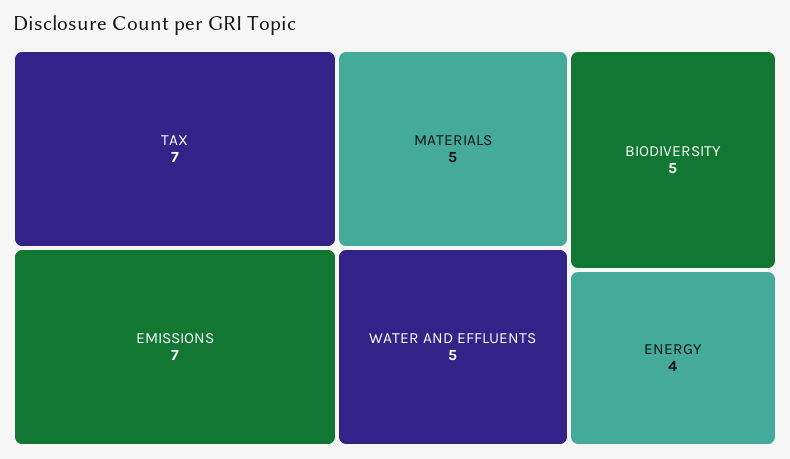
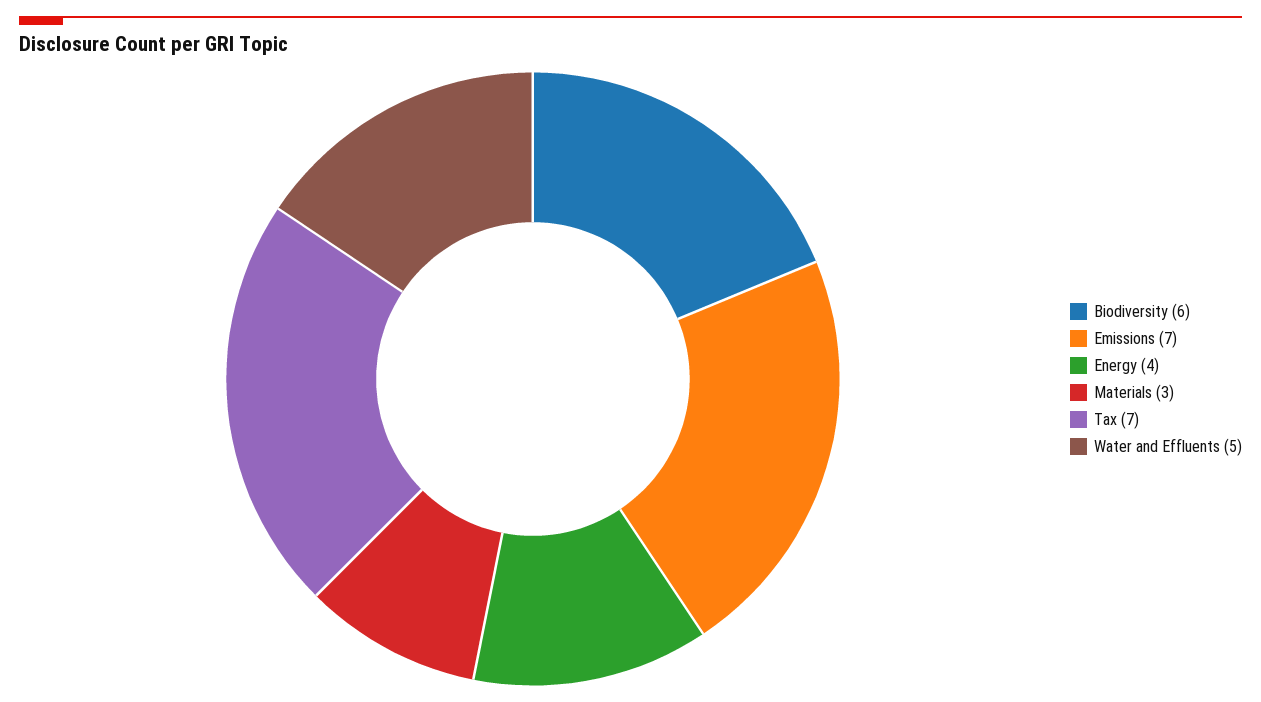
  {
    "TAX": 7,
    "EMISSIONS": 7,
-   "MATERIALS": 5,
+   "MATERIALS": 3,
    "WATER AND EFFLUENTS": 5,
-   "BIODIVERSITY": 5,
+   "BIODIVERSITY": 6,
    "ENERGY": 4
  }

